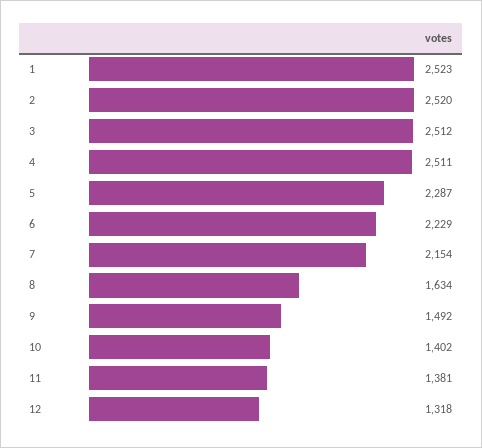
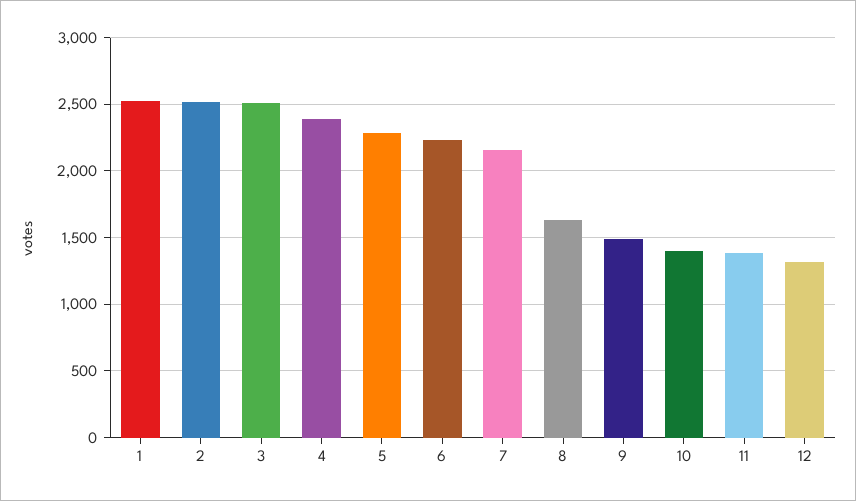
  {
    "1": 2523,
    "2": 2520,
    "3": 2512,
-   "4": 2511,
+   "4": 2400,
    "5": 2287,
    "6": 2229,
    "7": 2154,
    "8": 1634,
    "9": 1492,
    "10": 1402,
    "11": 1381,
    "12": 1318
  }

